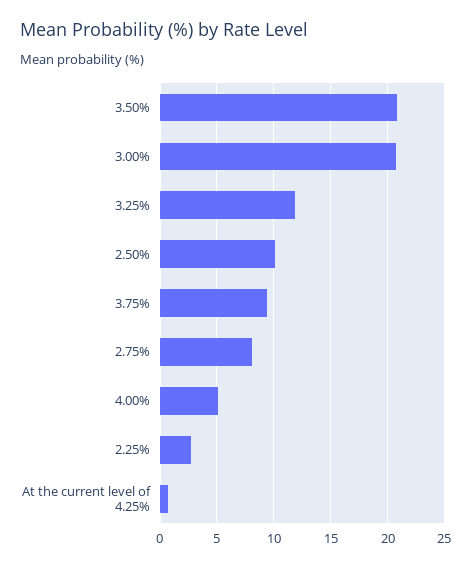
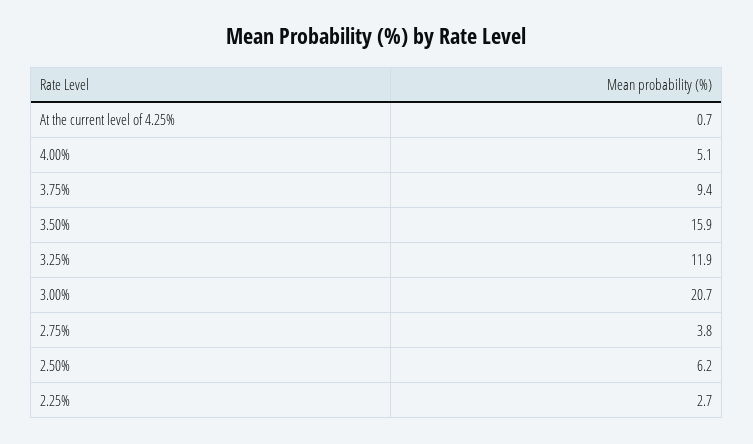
  {
-   "3.50%": 21,
+   "3.50%": 15.9,
    "3.00%": 20.7,
    "3.25%": 11.9,
-   "2.50%": 10,
+   "2.50%": 6.2,
    "3.75%": 9.4,
-   "2.75%": 8,
+   "2.75%": 3.8,
    "4.00%": 5.1,
    "2.25%": 2.7,
    "At the current level of 4.25%": 0.7
  }

